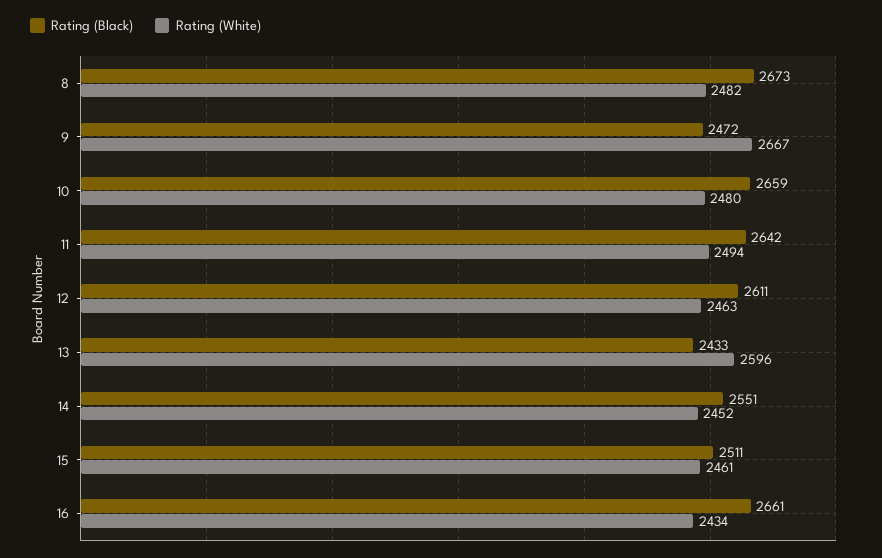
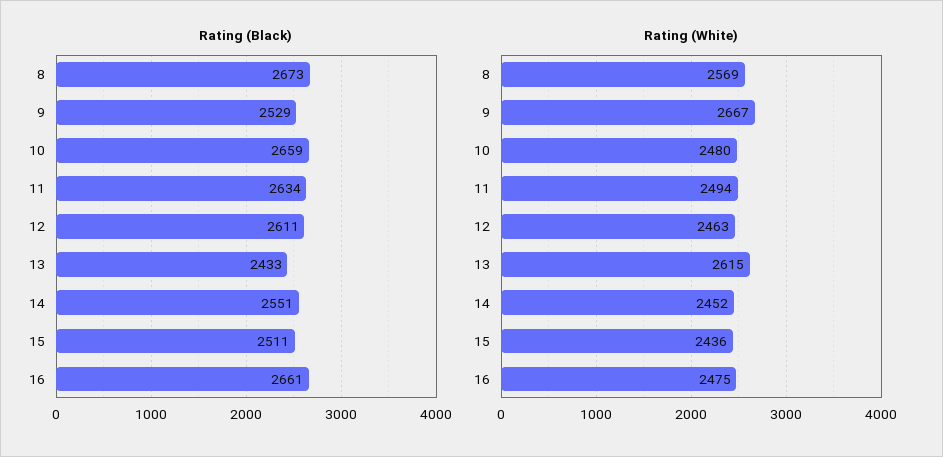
  {
    "Rating (Black)": {
      "8": 2673,
-     "9": 2472,
+     "9": 2529,
      "10": 2659,
-     "11": 2642,
+     "11": 2634,
      "12": 2611,
      "13": 2433,
      "14": 2551,
      "15": 2511,
      "16": 2661
    },
    "Rating (White)": {
-     "8": 2482,
+     "8": 2569,
      "9": 2667,
      "10": 2480,
      "11": 2494,
      "12": 2463,
-     "13": 2596,
+     "13": 2615,
      "14": 2452,
-     "15": 2461,
+     "15": 2436,
-     "16": 2434
+     "16": 2475
    }
  }

